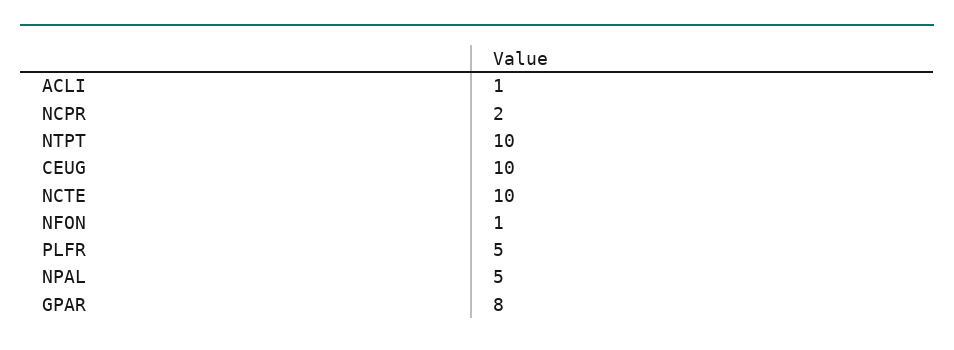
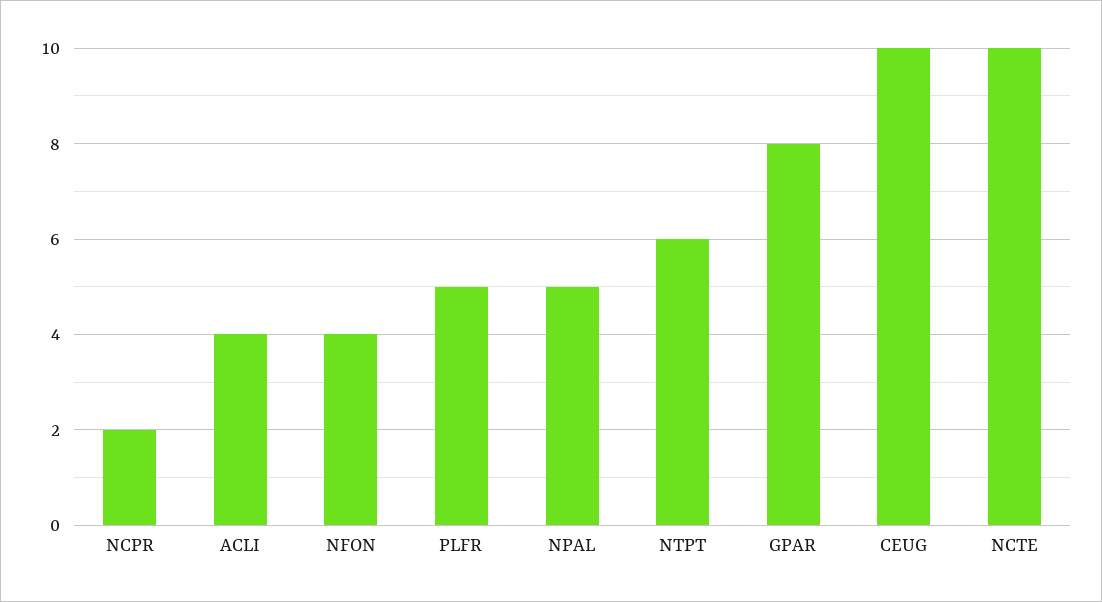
  {
-   "ACLI": 1,
+   "ACLI": 4,
    "NCPR": 2,
-   "NTPT": 10,
+   "NTPT": 6,
    "CEUG": 10,
    "NCTE": 10,
-   "NFON": 1,
+   "NFON": 4,
    "PLFR": 5,
    "NPAL": 5,
    "GPAR": 8
  }

